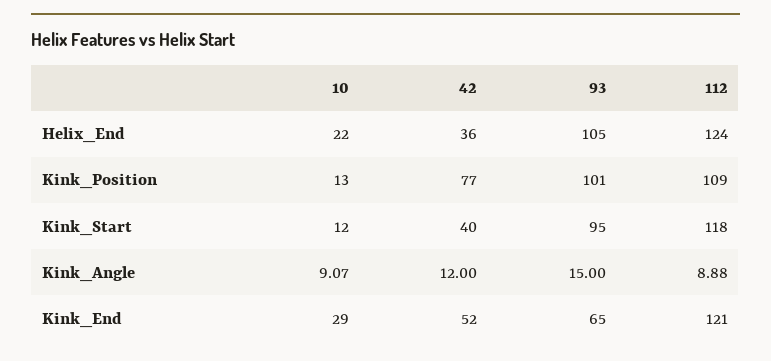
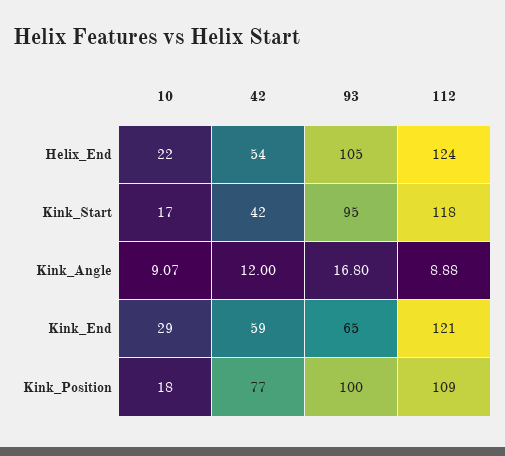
  {
    "10": {
      "Helix_End": 22,
-     "Kink_Position": 13,
+     "Kink_Position": 18,
-     "Kink_Start": 12,
+     "Kink_Start": 17,
      "Kink_Angle": 9.07,
      "Kink_End": 29
    },
    "42": {
-     "Helix_End": 36,
+     "Helix_End": 54,
      "Kink_Position": 77,
-     "Kink_Start": 40,
+     "Kink_Start": 42,
      "Kink_Angle": 12,
-     "Kink_End": 52
+     "Kink_End": 59
    },
    "93": {
      "Helix_End": 105,
-     "Kink_Position": 101,
+     "Kink_Position": 100,
      "Kink_Start": 95,
-     "Kink_Angle": 15,
+     "Kink_Angle": 16.8,
      "Kink_End": 65
    },
    "112": {
      "Helix_End": 124,
      "Kink_Position": 109,
      "Kink_Start": 118,
      "Kink_Angle": 8.88,
      "Kink_End": 121
    }
  }

